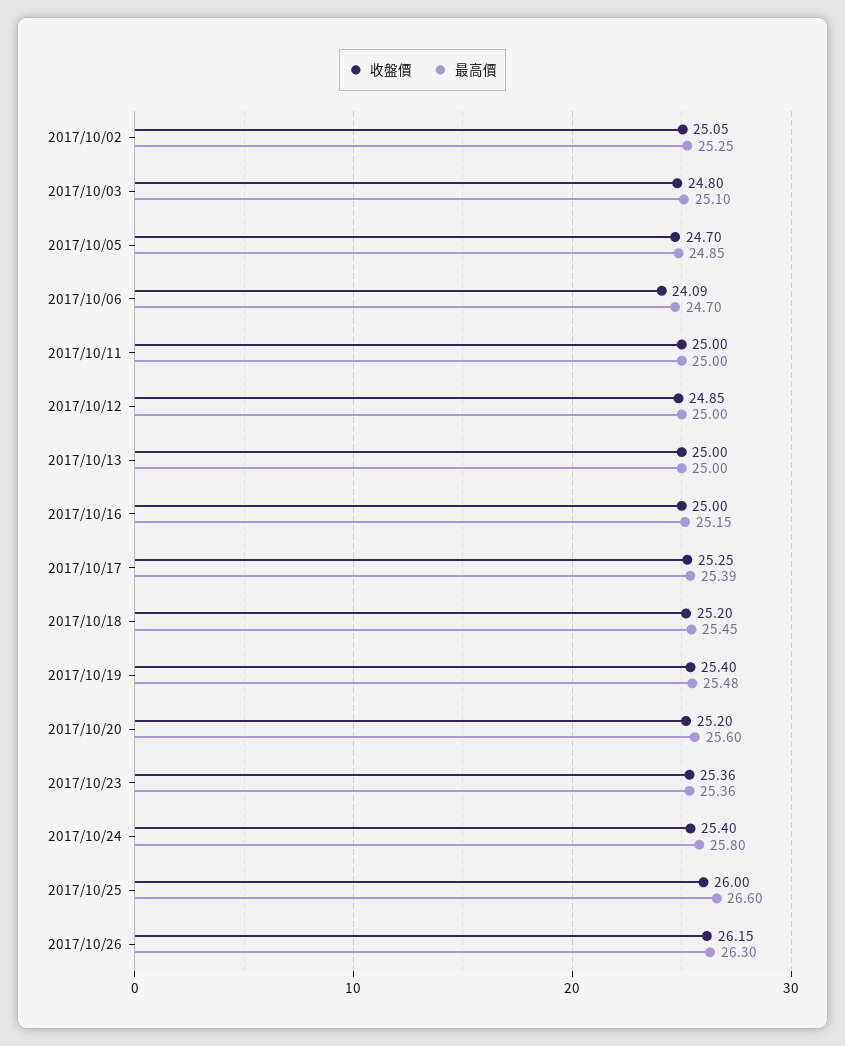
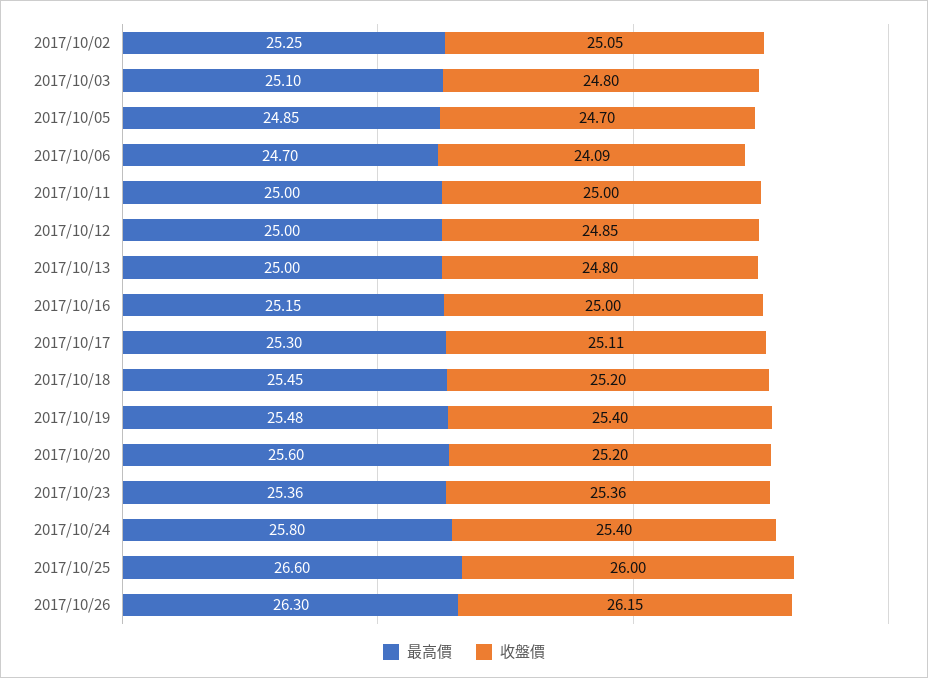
  {
    "收盤價": {
      "2017/10/02": 25.05,
      "2017/10/03": 24.8,
      "2017/10/05": 24.7,
      "2017/10/06": 24.09,
      "2017/10/11": 25,
      "2017/10/12": 24.85,
-     "2017/10/13": 25,
+     "2017/10/13": 24.8,
      "2017/10/16": 25,
-     "2017/10/17": 25.25,
+     "2017/10/17": 25.11,
      "2017/10/18": 25.2,
      "2017/10/19": 25.4,
      "2017/10/20": 25.2,
      "2017/10/23": 25.36,
      "2017/10/24": 25.4,
      "2017/10/25": 26,
      "2017/10/26": 26.15
    },
    "最高價": {
      "2017/10/02": 25.25,
      "2017/10/03": 25.1,
      "2017/10/05": 24.85,
      "2017/10/06": 24.7,
      "2017/10/11": 25,
      "2017/10/12": 25,
      "2017/10/13": 25,
      "2017/10/16": 25.15,
-     "2017/10/17": 25.39,
+     "2017/10/17": 25.3,
      "2017/10/18": 25.45,
      "2017/10/19": 25.48,
      "2017/10/20": 25.6,
      "2017/10/23": 25.36,
      "2017/10/24": 25.8,
      "2017/10/25": 26.6,
      "2017/10/26": 26.3
    }
  }

